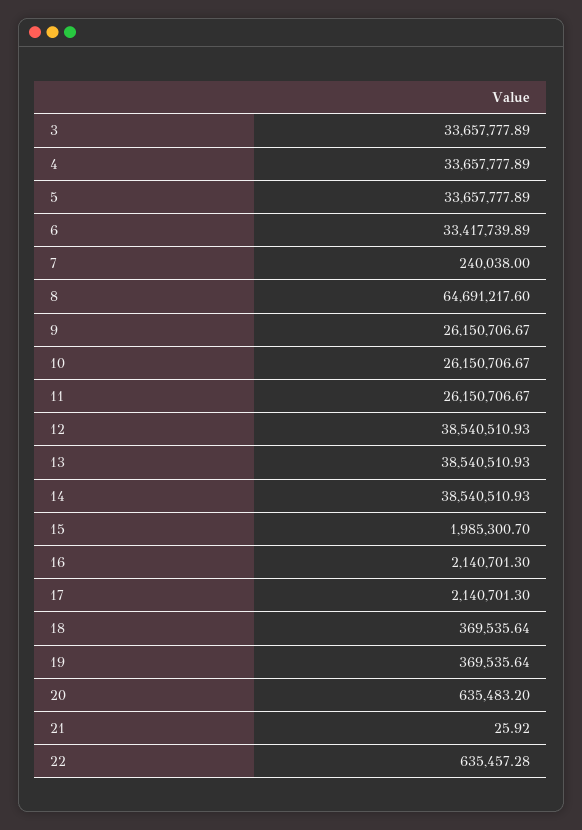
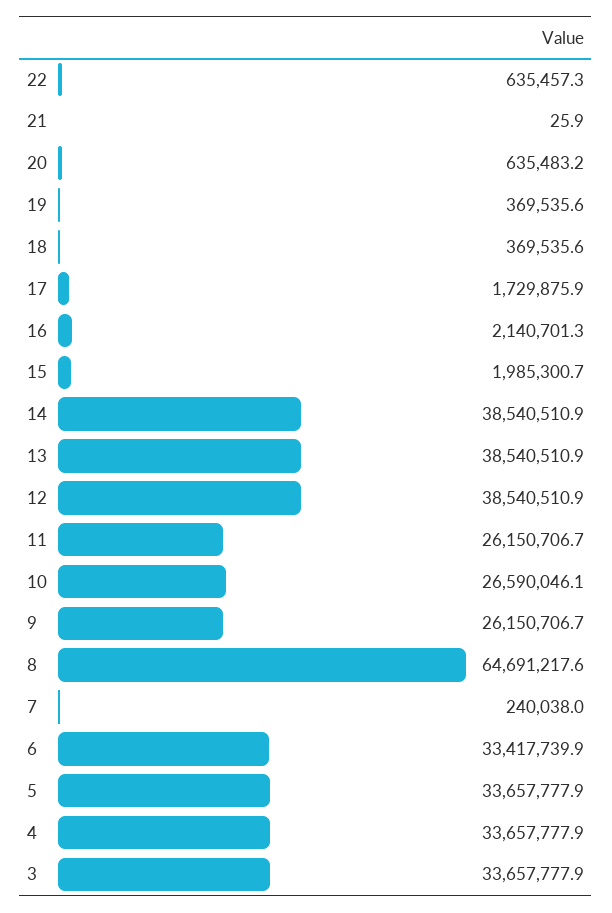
  {
    "3": 33657777.89,
    "4": 33657777.89,
    "5": 33657777.89,
    "6": 33417739.89,
    "7": 240038,
    "8": 64691217.6,
    "9": 26150706.67,
-   "10": 26150706.67,
+   "10": 26590046.1,
    "11": 26150706.67,
    "12": 38540510.93,
    "13": 38540510.93,
    "14": 38540510.93,
    "15": 1985300.7,
    "16": 2140701.3,
-   "17": 2140701.3,
+   "17": 1729875.9,
    "18": 369535.64,
    "19": 369535.64,
    "20": 635483.2,
    "21": 25.92,
    "22": 635457.28
  }

